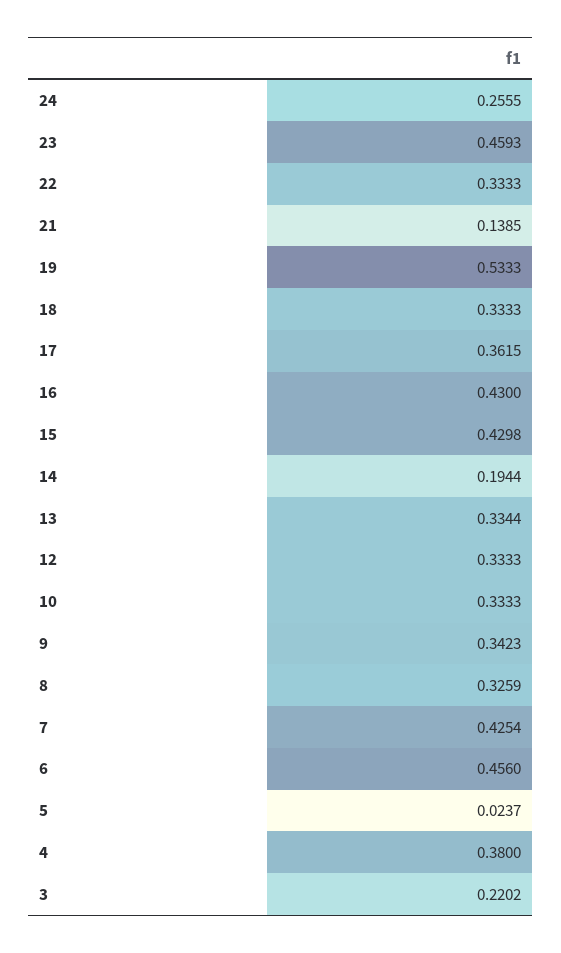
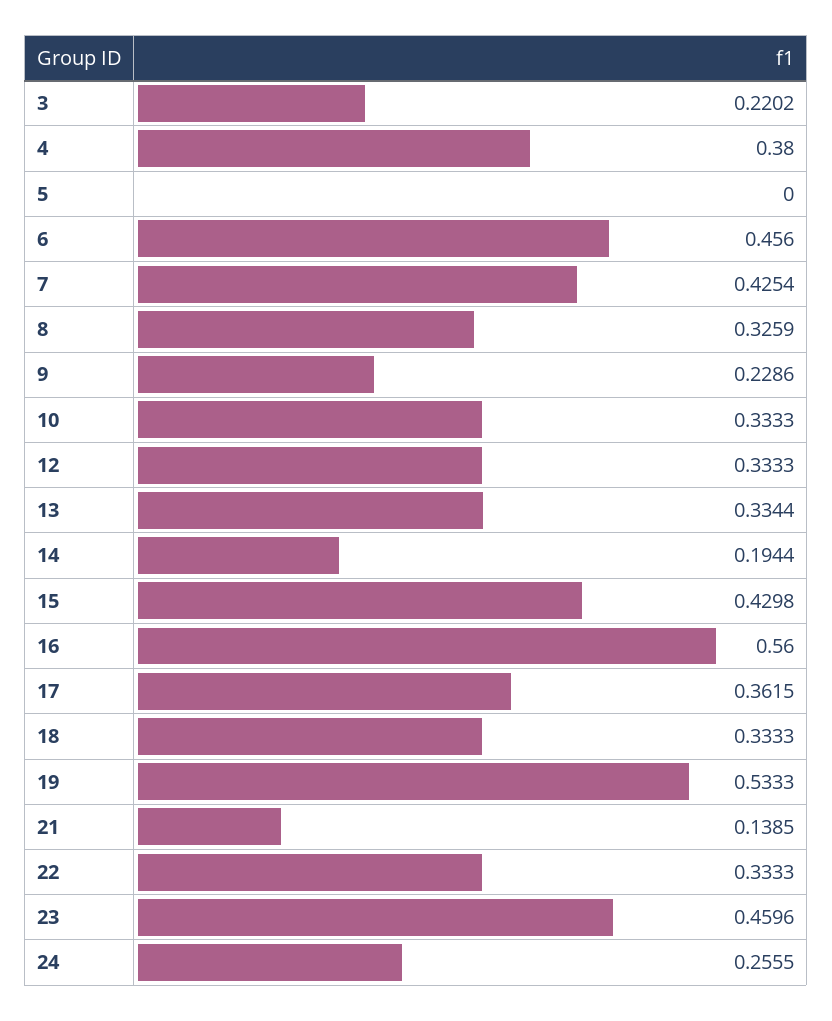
  {
    "24": 0.2555,
-   "23": 0.4593,
+   "23": 0.4596,
    "22": 0.3333,
    "21": 0.1385,
    "19": 0.5333,
    "18": 0.3333,
    "17": 0.3615,
-   "16": 0.43,
+   "16": 0.56,
    "15": 0.4298,
    "14": 0.1944,
    "13": 0.3344,
    "12": 0.3333,
    "10": 0.3333,
-   "9": 0.3423,
+   "9": 0.2286,
    "8": 0.3259,
    "7": 0.4254,
    "6": 0.456,
-   "5": 0.0237,
+   "5": 0,
    "4": 0.38,
    "3": 0.2202
  }

